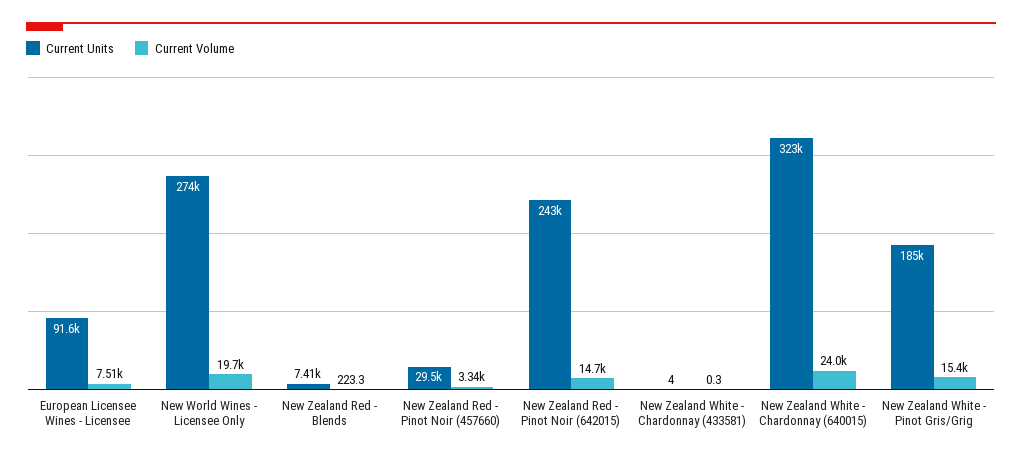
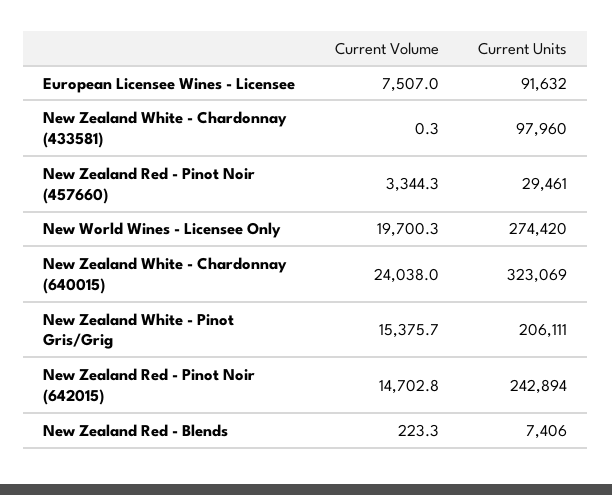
  {
    "Current Units": {
      "European Licensee Wines - Licensee": 91632,
      "New World Wines - Licensee Only": 274420,
      "New Zealand Red - Blends": 7406,
      "New Zealand Red - Pinot Noir (457660)": 29461,
      "New Zealand Red - Pinot Noir (642015)": 242894,
-     "New Zealand White - Chardonnay (433581)": 4,
+     "New Zealand White - Chardonnay (433581)": 97960,
      "New Zealand White - Chardonnay (640015)": 323069,
-     "New Zealand White - Pinot Gris/Grig": 185000
+     "New Zealand White - Pinot Gris/Grig": 206111
    },
    "Current Volume": {
      "European Licensee Wines - Licensee": 7507,
      "New World Wines - Licensee Only": 19700.3,
      "New Zealand Red - Blends": 223.3,
      "New Zealand Red - Pinot Noir (457660)": 3344.3,
      "New Zealand Red - Pinot Noir (642015)": 14702.8,
      "New Zealand White - Chardonnay (433581)": 0.3,
      "New Zealand White - Chardonnay (640015)": 24038,
      "New Zealand White - Pinot Gris/Grig": 15375.7
    }
  }

